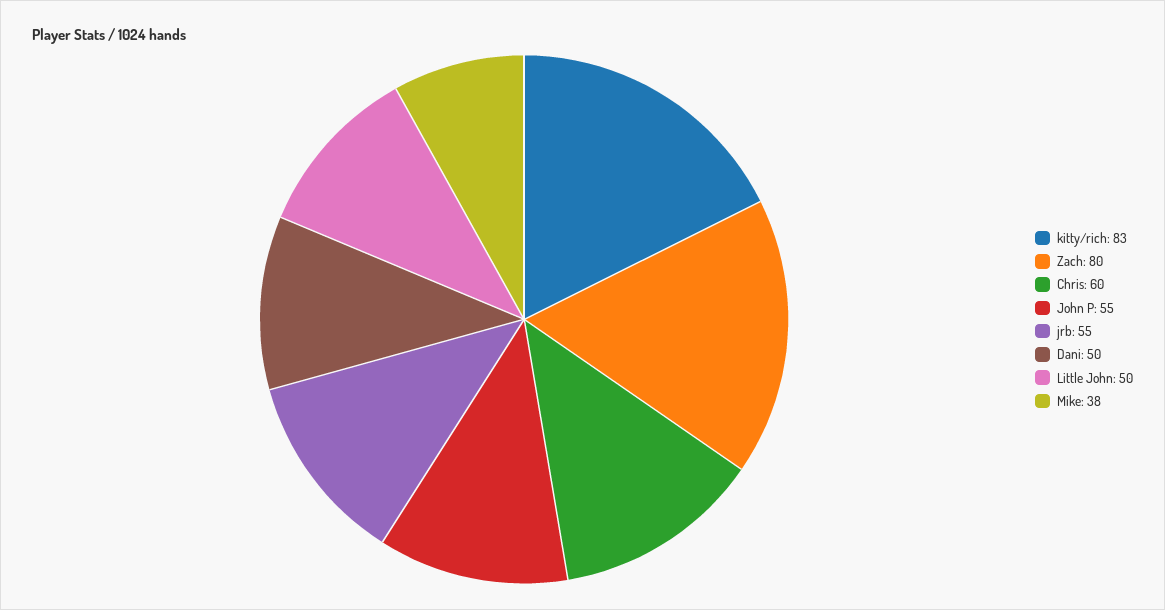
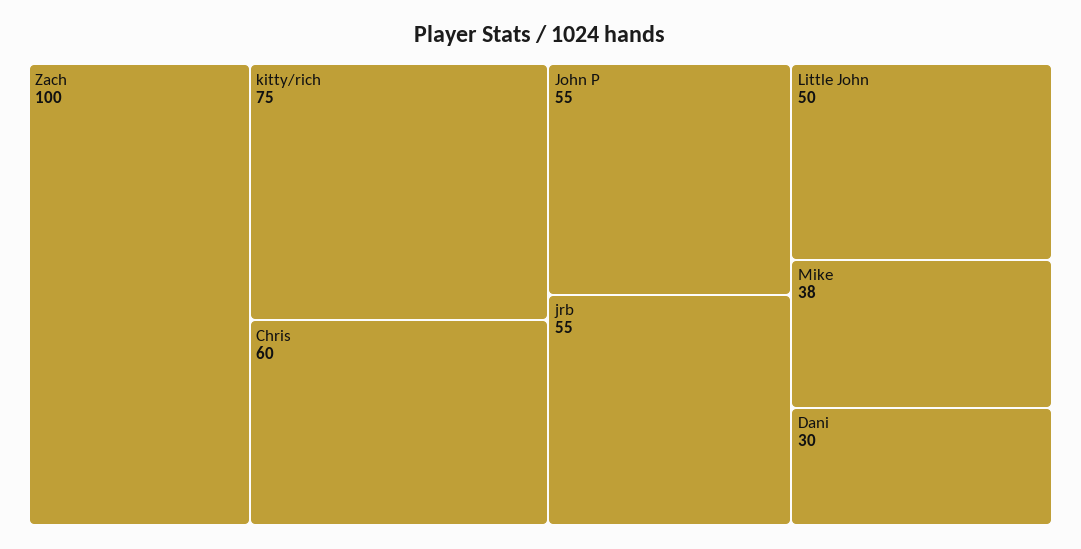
  {
-   "kitty/rich": 83,
+   "kitty/rich": 75,
-   "Zach": 80,
+   "Zach": 100,
    "Chris": 60,
    "John P": 55,
    "jrb": 55,
-   "Dani": 50,
+   "Dani": 30,
    "Little John": 50,
    "Mike": 38
  }

